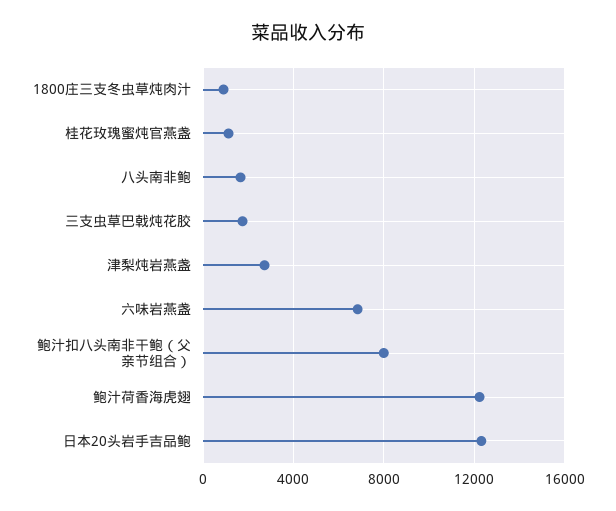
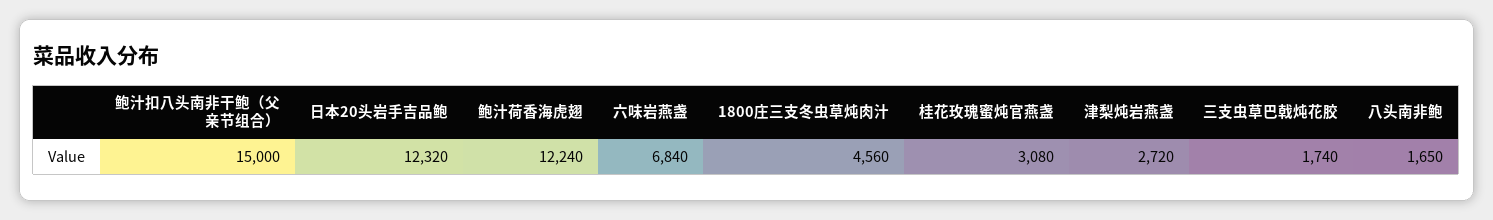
  {
-   "1800庄三支冬虫草炖肉汁": 1000,
+   "1800庄三支冬虫草炖肉汁": 4560,
-   "桂花玫瑰蜜炖官燕盏": 1000,
+   "桂花玫瑰蜜炖官燕盏": 3080,
    "八头南非鲍": 1650,
    "三支虫草巴戟炖花胶": 1740,
    "津梨炖岩燕盏": 2720,
    "六味岩燕盏": 6840,
-   "鲍汁扣八头南非干鲍（父亲节组合）": 8000,
+   "鲍汁扣八头南非干鲍（父亲节组合）": 15000,
    "鲍汁荷香海虎翅": 12240,
    "日本20头岩手吉品鲍": 12320
  }

